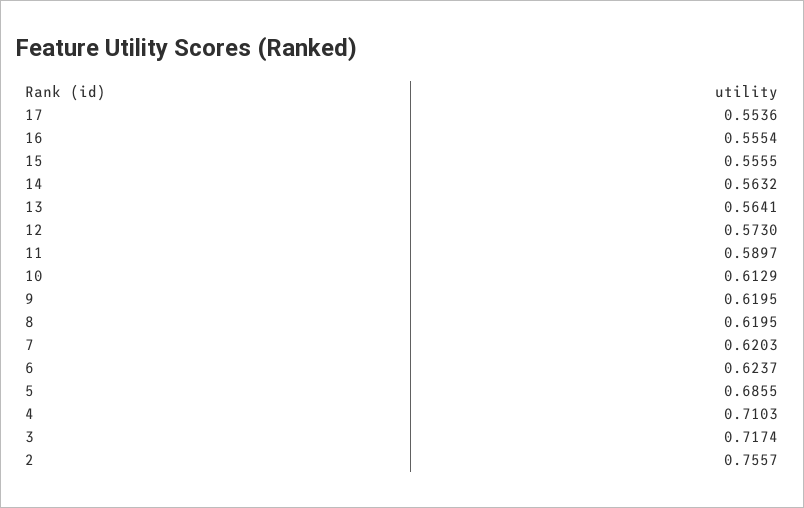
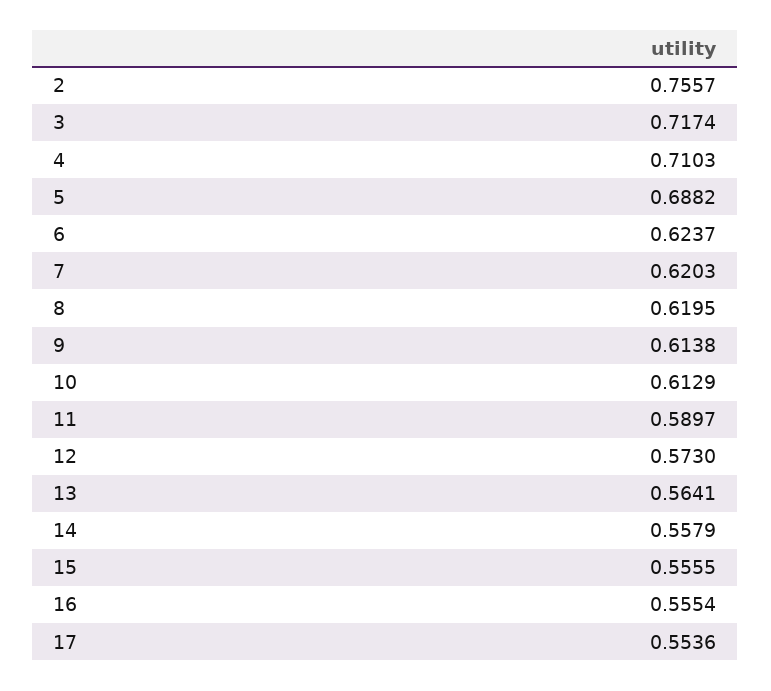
  {
    "17": 0.5536,
    "16": 0.5554,
    "15": 0.5555,
-   "14": 0.5632,
+   "14": 0.5579,
    "13": 0.5641,
    "12": 0.573,
    "11": 0.5897,
    "10": 0.6129,
-   "9": 0.6195,
+   "9": 0.6138,
    "8": 0.6195,
    "7": 0.6203,
    "6": 0.6237,
-   "5": 0.6855,
+   "5": 0.6882,
    "4": 0.7103,
    "3": 0.7174,
    "2": 0.7557
  }

